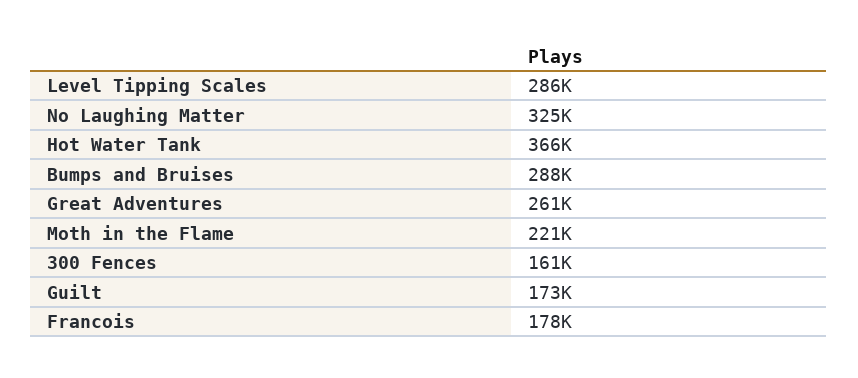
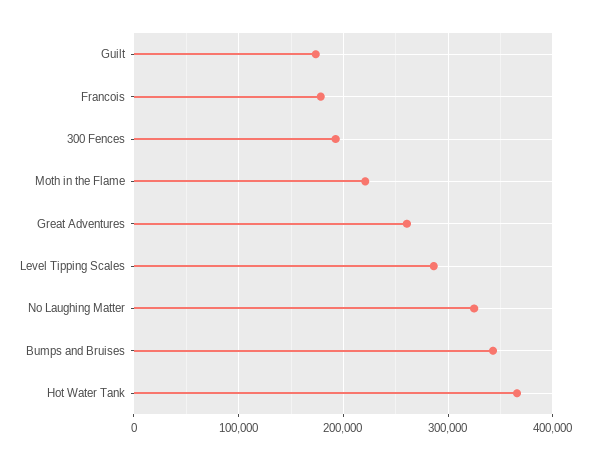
  {
    "Level Tipping Scales": 286000,
    "No Laughing Matter": 325000,
    "Hot Water Tank": 366000,
-   "Bumps and Bruises": 288000,
+   "Bumps and Bruises": 340000,
    "Great Adventures": 261000,
    "Moth in the Flame": 221000,
-   "300 Fences": 161000,
+   "300 Fences": 190000,
    "Guilt": 173000,
    "Francois": 178000
  }

